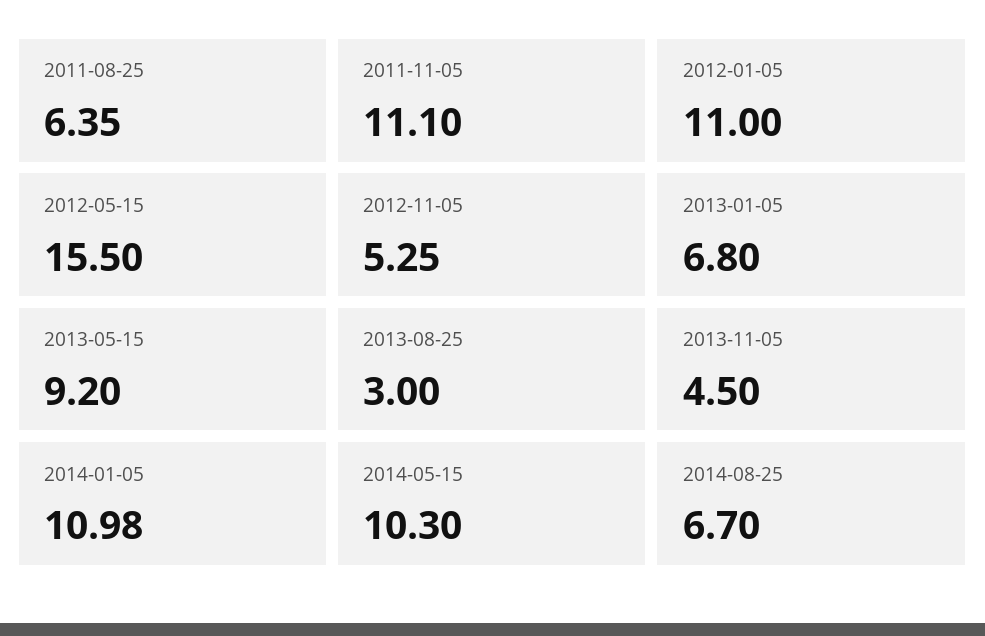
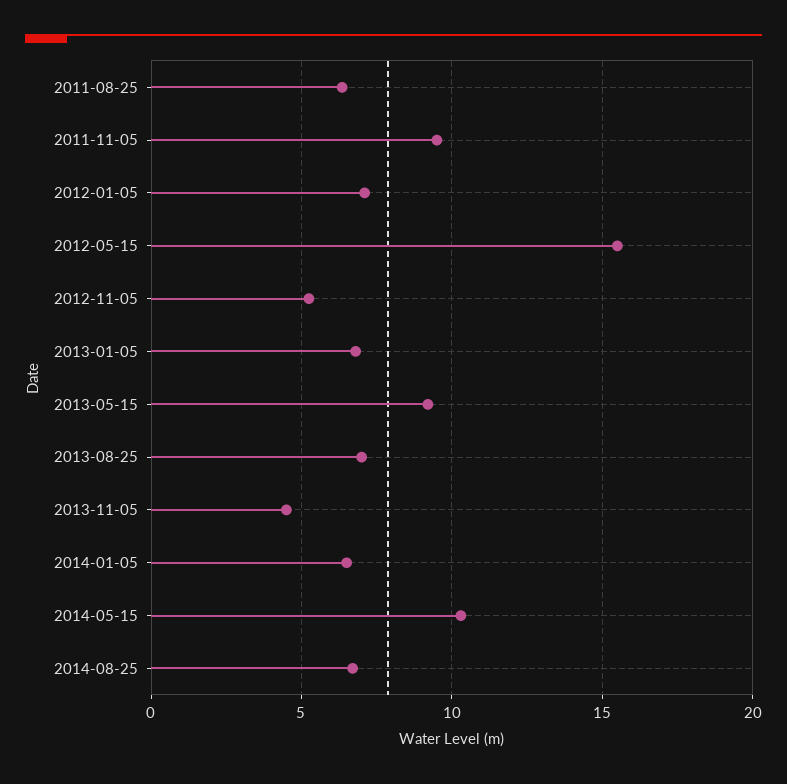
  {
    "2011-08-25": 6.35,
-   "2011-11-05": 11.1,
+   "2011-11-05": 9.5,
-   "2012-01-05": 11,
+   "2012-01-05": 7,
    "2012-05-15": 15.5,
    "2012-11-05": 5.25,
    "2013-01-05": 6.8,
    "2013-05-15": 9.2,
-   "2013-08-25": 3,
+   "2013-08-25": 7,
    "2013-11-05": 4.5,
-   "2014-01-05": 10.98,
+   "2014-01-05": 6.5,
    "2014-05-15": 10.3,
    "2014-08-25": 6.7
  }

